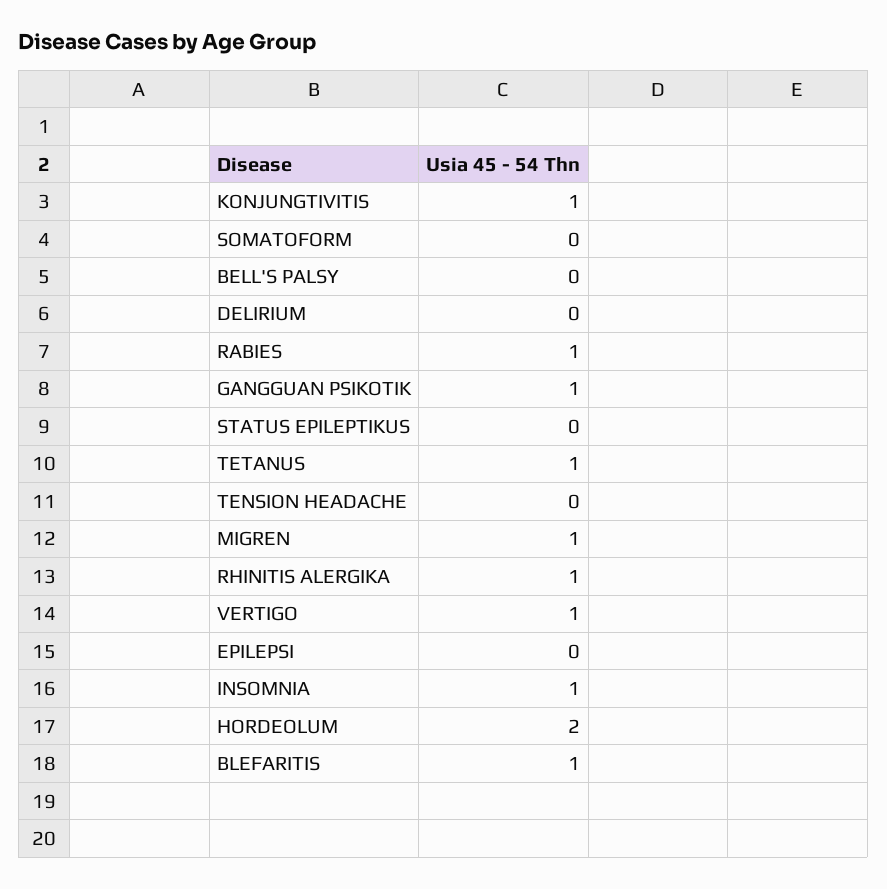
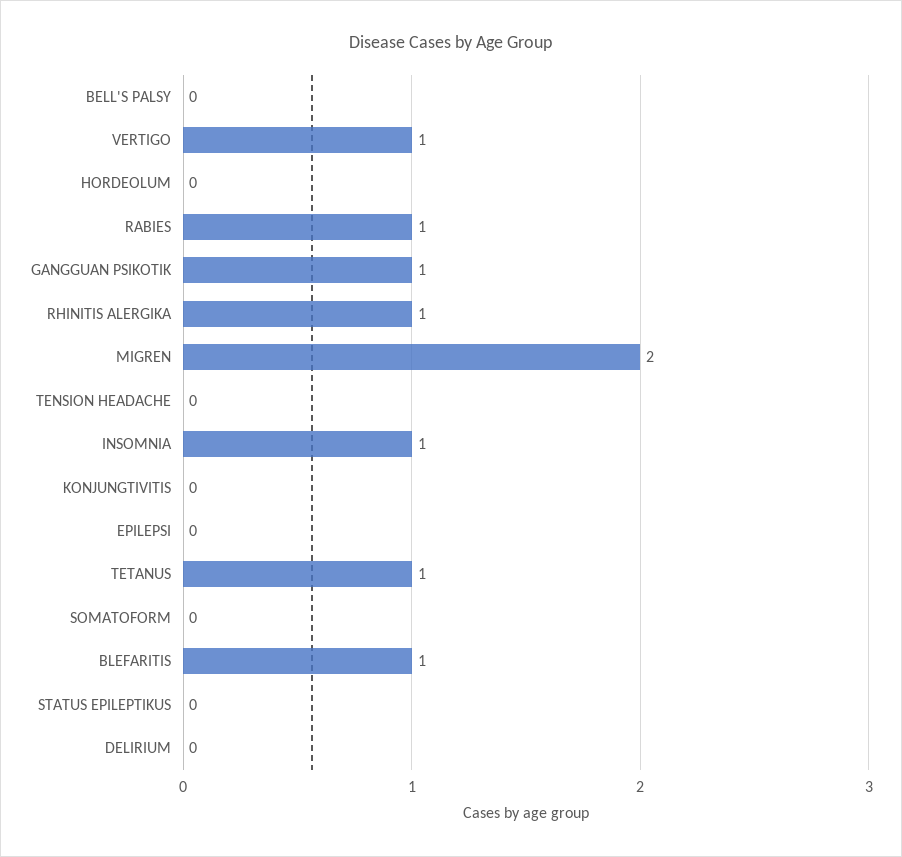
  {
-   "KONJUNGTIVITIS": 1,
+   "KONJUNGTIVITIS": 0,
    "SOMATOFORM": 0,
    "BELL'S PALSY": 0,
    "DELIRIUM": 0,
    "RABIES": 1,
    "GANGGUAN PSIKOTIK": 1,
    "STATUS EPILEPTIKUS": 0,
    "TETANUS": 1,
    "TENSION HEADACHE": 0,
-   "MIGREN": 1,
+   "MIGREN": 2,
    "RHINITIS ALERGIKA": 1,
    "VERTIGO": 1,
    "EPILEPSI": 0,
    "INSOMNIA": 1,
-   "HORDEOLUM": 2,
+   "HORDEOLUM": 0,
    "BLEFARITIS": 1
  }

